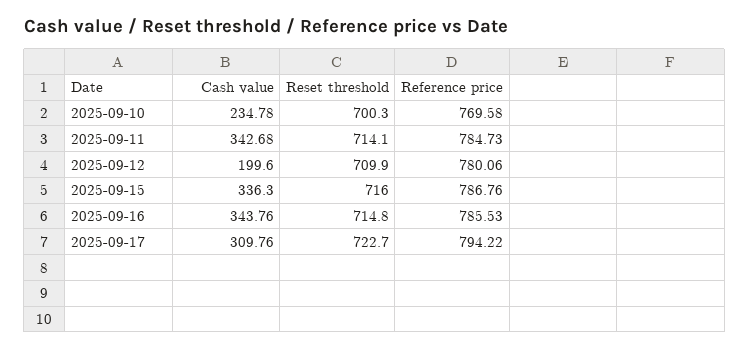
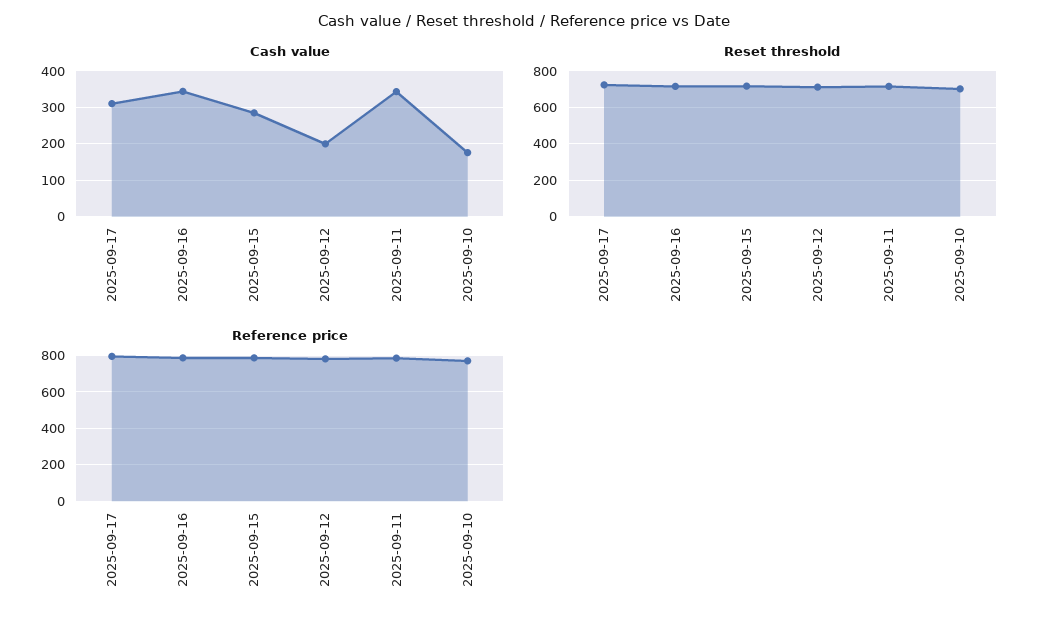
  {
    "Cash value": {
-     "2025-09-10": 234.78,
+     "2025-09-10": 180,
      "2025-09-11": 342.68,
      "2025-09-12": 199.6,
-     "2025-09-15": 336.3,
+     "2025-09-15": 280,
      "2025-09-16": 343.76,
      "2025-09-17": 309.76
    },
    "Reset threshold": {
      "2025-09-10": 700.3,
      "2025-09-11": 714.1,
      "2025-09-12": 709.9,
      "2025-09-15": 716,
      "2025-09-16": 714.8,
      "2025-09-17": 722.7
    },
    "Reference price": {
      "2025-09-10": 769.58,
      "2025-09-11": 784.73,
      "2025-09-12": 780.06,
      "2025-09-15": 786.76,
      "2025-09-16": 785.53,
      "2025-09-17": 794.22
    }
  }

